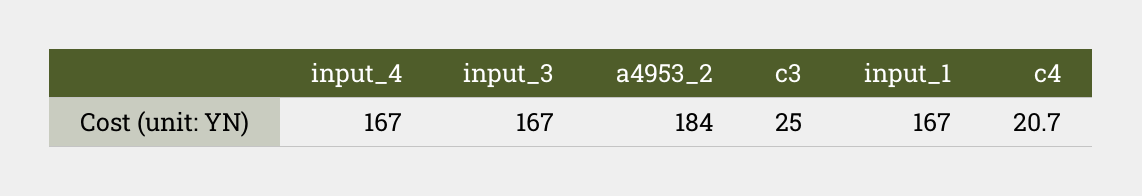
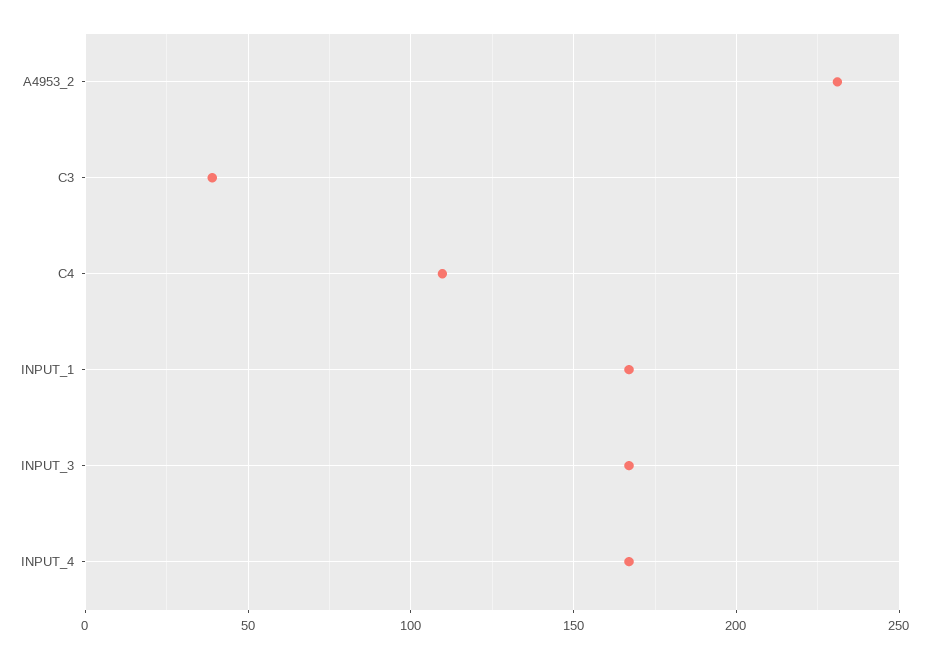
  {
    "input_4": 167,
    "input_3": 167,
-   "a4953_2": 184,
+   "a4953_2": 230,
-   "c3": 25,
+   "c3": 40,
    "input_1": 167,
-   "c4": 20.7
+   "c4": 110
  }

